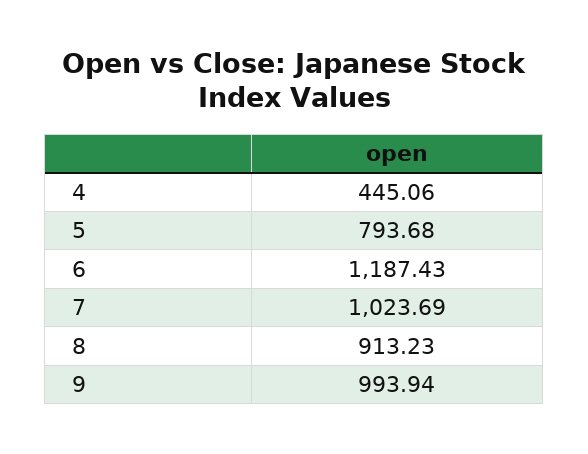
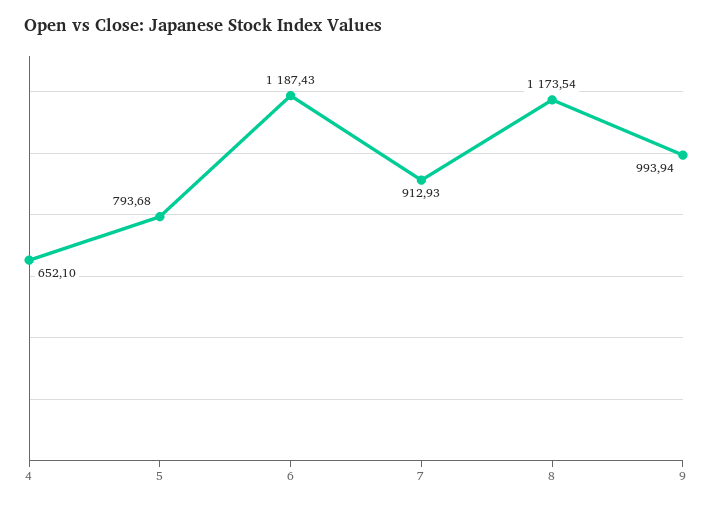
  {
-   "4": 445.06,
+   "4": 652.1,
    "5": 793.68,
    "6": 1187.43,
-   "7": 1023.69,
+   "7": 912.93,
-   "8": 913.23,
+   "8": 1173.54,
    "9": 993.94
  }

